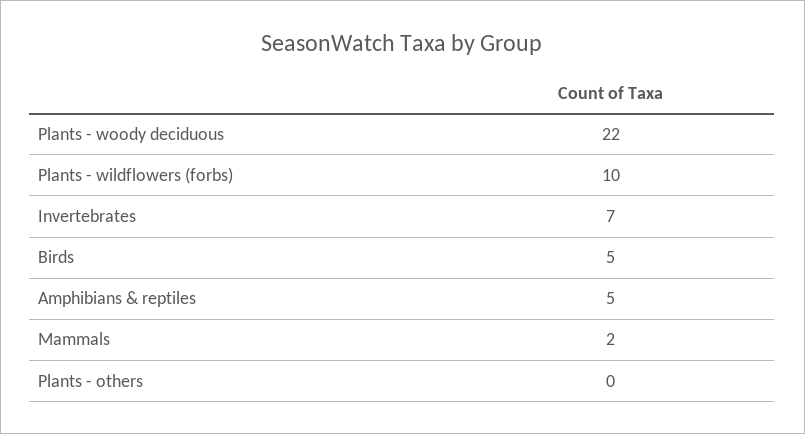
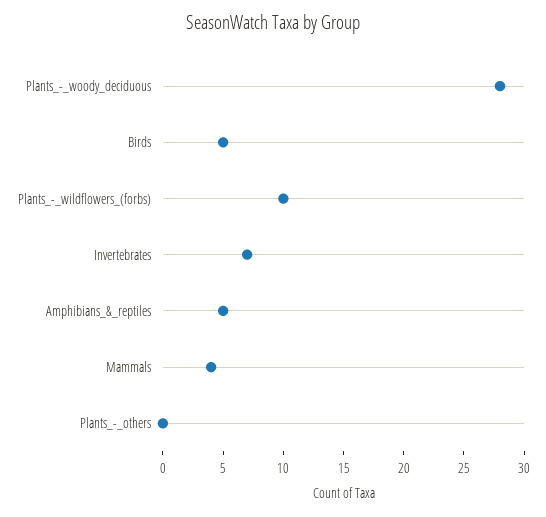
  {
-   "Plants - woody deciduous": 22,
+   "Plants - woody deciduous": 28,
    "Plants - wildflowers (forbs)": 10,
    "Invertebrates": 7,
    "Birds": 5,
    "Amphibians & reptiles": 5,
-   "Mammals": 2,
+   "Mammals": 4,
    "Plants - others": 0
  }

